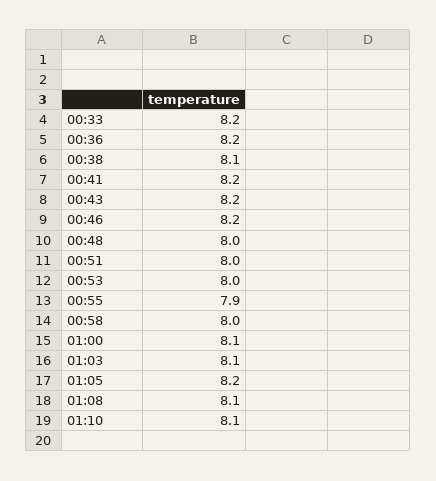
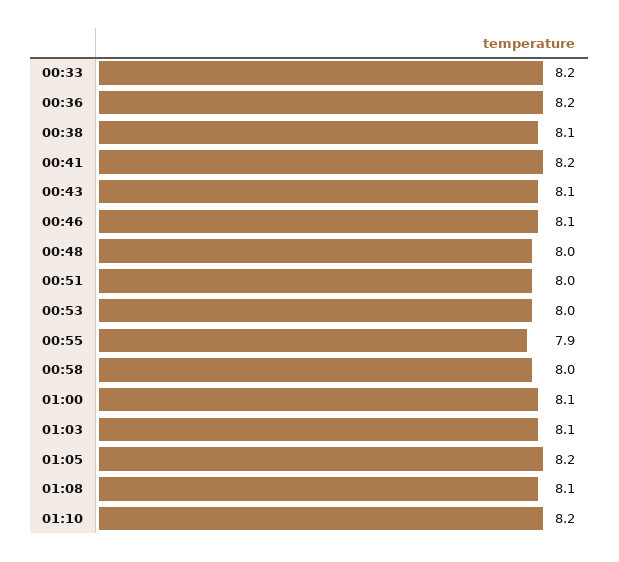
  {
    "00:33": 8.2,
    "00:36": 8.2,
    "00:38": 8.1,
    "00:41": 8.2,
-   "00:43": 8.2,
+   "00:43": 8.1,
-   "00:46": 8.2,
+   "00:46": 8.1,
    "00:48": 8,
    "00:51": 8,
    "00:53": 8,
    "00:55": 7.9,
    "00:58": 8,
    "01:00": 8.1,
    "01:03": 8.1,
    "01:05": 8.2,
    "01:08": 8.1,
-   "01:10": 8.1
+   "01:10": 8.2
  }

